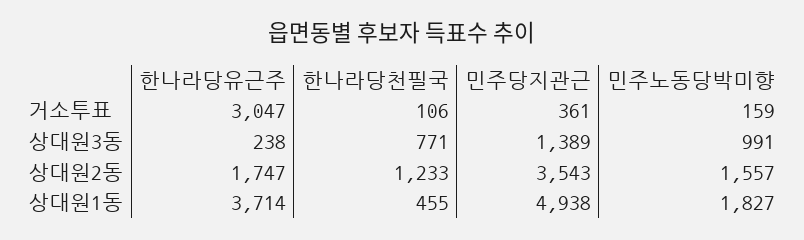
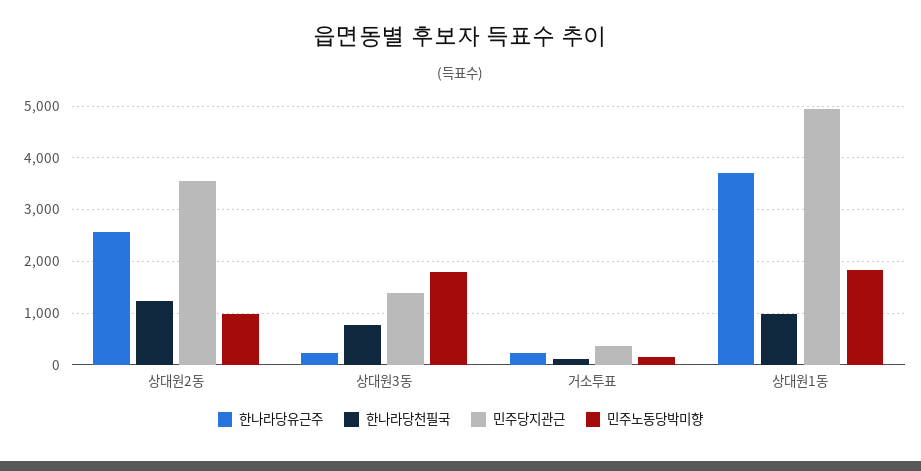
  {
    "한나라당유근주": {
-     "거소투표": 3047,
+     "거소투표": 200,
      "상대원3동": 238,
-     "상대원2동": 1747,
+     "상대원2동": 2600,
      "상대원1동": 3714
    },
    "한나라당천필국": {
      "거소투표": 106,
      "상대원3동": 771,
      "상대원2동": 1233,
-     "상대원1동": 455
+     "상대원1동": 1000
    },
    "민주당지관근": {
      "거소투표": 361,
      "상대원3동": 1389,
      "상대원2동": 3543,
      "상대원1동": 4938
    },
    "민주노동당박미향": {
      "거소투표": 159,
-     "상대원3동": 991,
+     "상대원3동": 1800,
-     "상대원2동": 1557,
+     "상대원2동": 1000,
      "상대원1동": 1827
    }
  }

